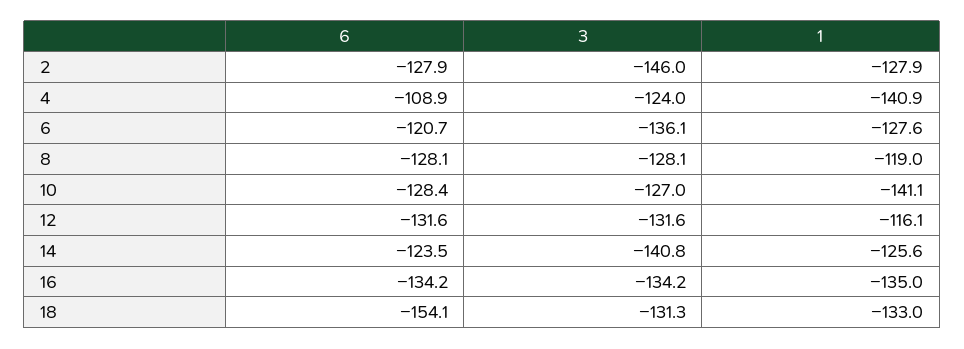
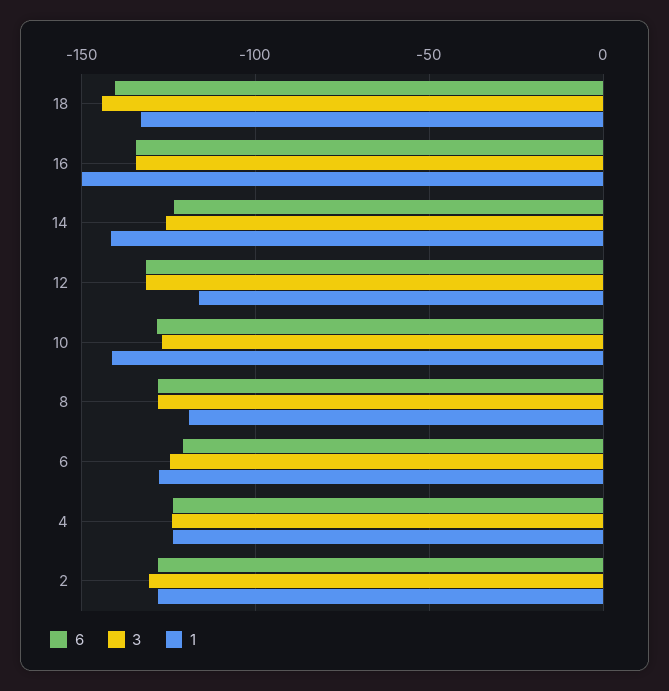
  {
    "6": {
      "2": -127.9,
-     "4": -108.9,
+     "4": -125,
      "6": -120.7,
      "8": -128.1,
      "10": -128.4,
      "12": -131.6,
      "14": -123.5,
      "16": -134.2,
-     "18": -154.1
+     "18": -140
    },
    "3": {
-     "2": -146,
+     "2": -130,
      "4": -124,
-     "6": -136.1,
+     "6": -125,
      "8": -128.1,
      "10": -127,
      "12": -131.6,
-     "14": -140.8,
+     "14": -125,
      "16": -134.2,
-     "18": -131.3
+     "18": -145
    },
    "1": {
      "2": -127.9,
-     "4": -140.9,
+     "4": -125,
      "6": -127.6,
      "8": -119,
      "10": -141.1,
      "12": -116.1,
-     "14": -125.6,
+     "14": -140,
-     "16": -135,
+     "16": -150,
      "18": -133
    }
  }

